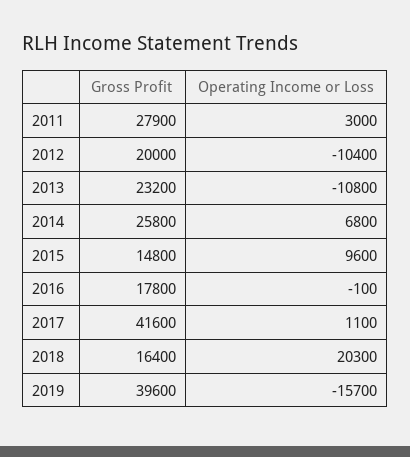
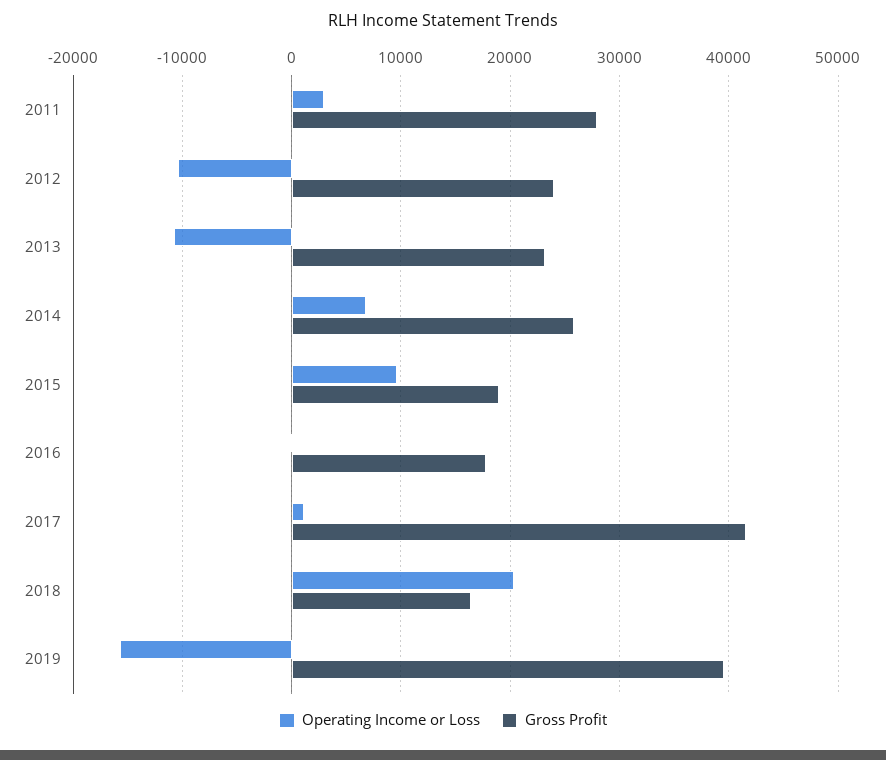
  {
    "Gross Profit": {
      "2011": 27900,
-     "2012": 20000,
+     "2012": 24000,
      "2013": 23200,
      "2014": 25800,
-     "2015": 14800,
+     "2015": 19000,
      "2016": 17800,
      "2017": 41600,
      "2018": 16400,
      "2019": 39600
    },
    "Operating Income or Loss": {
      "2011": 3000,
      "2012": -10400,
      "2013": -10800,
      "2014": 6800,
      "2015": 9600,
      "2016": -100,
      "2017": 1100,
      "2018": 20300,
      "2019": -15700
    }
  }

